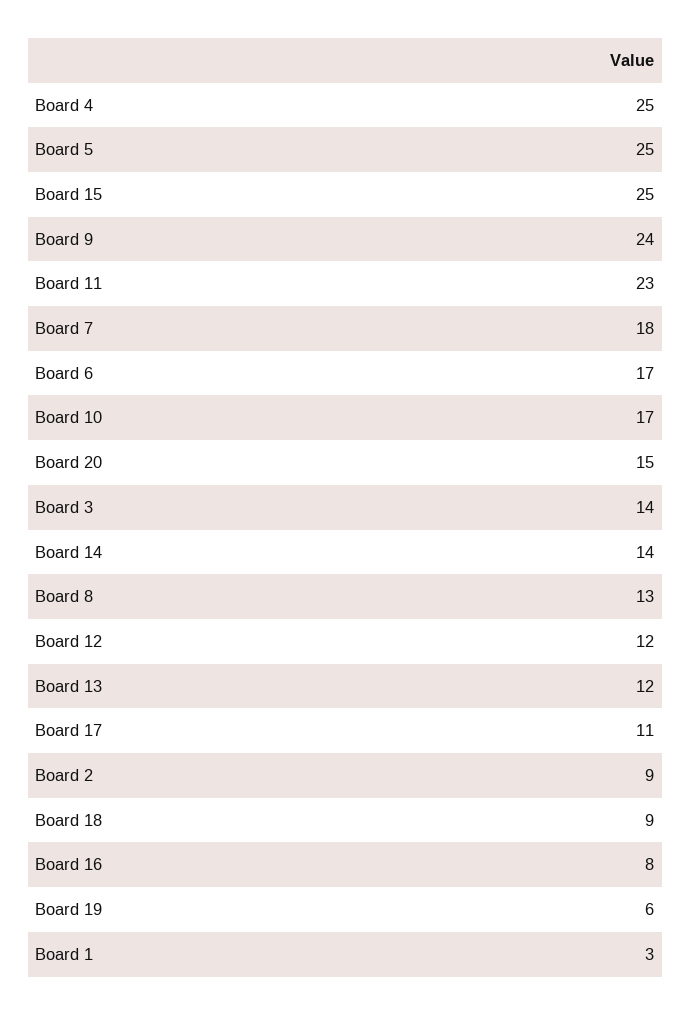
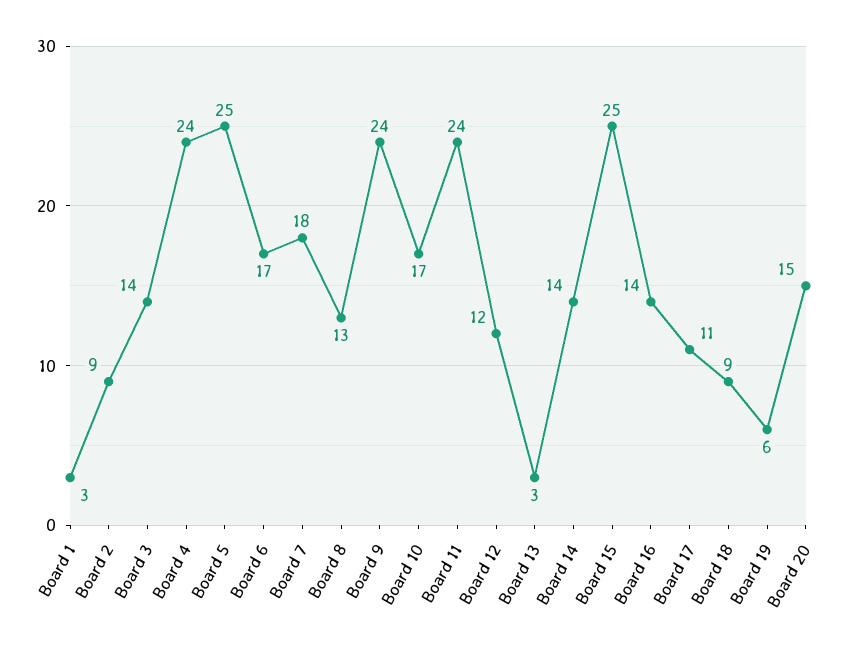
  {
-   "Board 4": 25,
+   "Board 4": 24,
    "Board 5": 25,
    "Board 15": 25,
    "Board 9": 24,
-   "Board 11": 23,
+   "Board 11": 24,
    "Board 7": 18,
    "Board 6": 17,
    "Board 10": 17,
    "Board 20": 15,
    "Board 3": 14,
    "Board 14": 14,
    "Board 8": 13,
    "Board 12": 12,
-   "Board 13": 12,
+   "Board 13": 3,
    "Board 17": 11,
    "Board 2": 9,
    "Board 18": 9,
-   "Board 16": 8,
+   "Board 16": 14,
    "Board 19": 6,
    "Board 1": 3
  }

